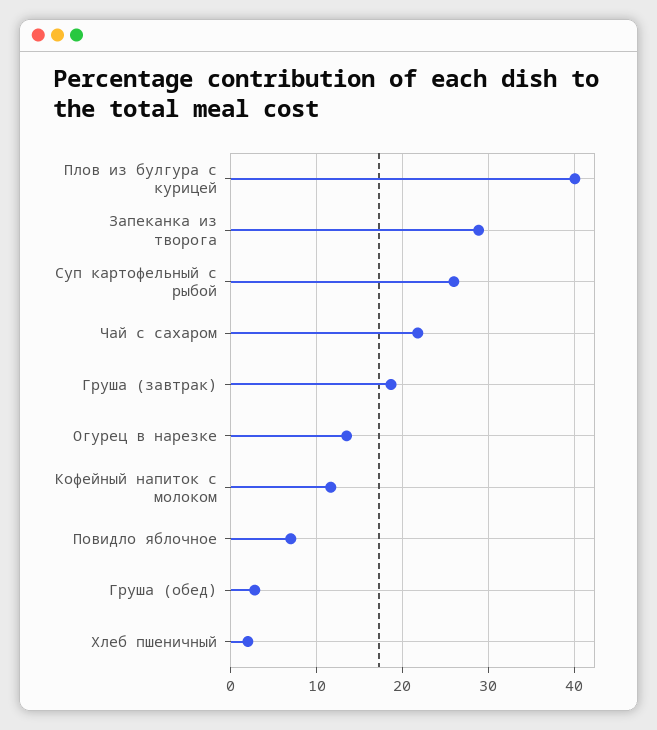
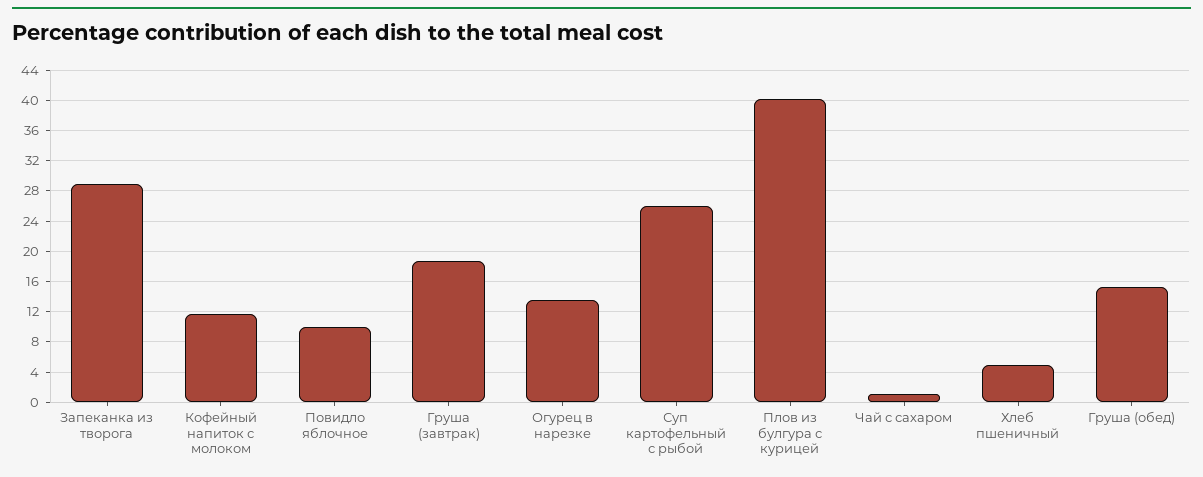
  {
    "Плов из булгура с курицей": 40,
    "Запеканка из творога": 29,
    "Суп картофельный с рыбой": 26,
-   "Чай с сахаром": 22,
+   "Чай с сахаром": 1,
    "Груша (завтрак)": 19,
    "Огурец в нарезке": 14,
    "Кофейный напиток с молоком": 12,
-   "Повидло яблочное": 7,
+   "Повидло яблочное": 10,
-   "Груша (обед)": 3,
+   "Груша (обед)": 15,
-   "Хлеб пшеничный": 2
+   "Хлеб пшеничный": 5
  }

